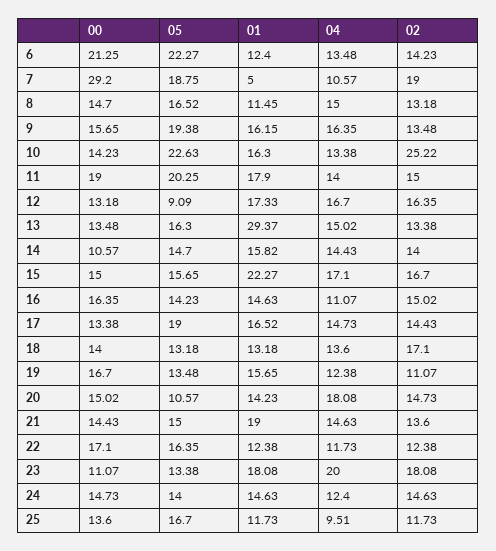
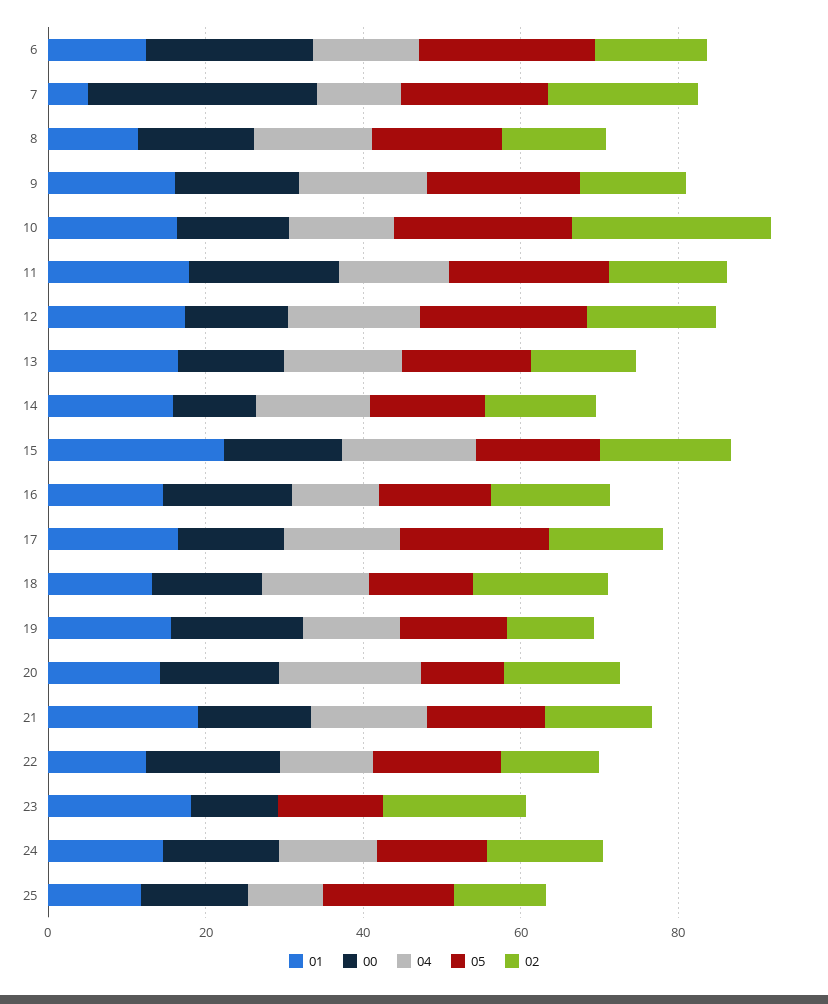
  {
    "00": {
      "6": 21.25,
      "7": 29.2,
      "8": 14.7,
      "9": 15.65,
      "10": 14.23,
      "11": 19,
      "12": 13.18,
      "13": 13.48,
      "14": 10.57,
      "15": 15,
      "16": 16.35,
      "17": 13.38,
      "18": 14,
      "19": 16.7,
      "20": 15.02,
      "21": 14.43,
      "22": 17.1,
      "23": 11.07,
      "24": 14.73,
      "25": 13.6
    },
    "05": {
      "6": 22.27,
      "7": 18.75,
      "8": 16.52,
      "9": 19.38,
      "10": 22.63,
      "11": 20.25,
-     "12": 9.09,
+     "12": 20,
      "13": 16.3,
      "14": 14.7,
      "15": 15.65,
      "16": 14.23,
      "17": 19,
      "18": 13.18,
      "19": 13.48,
      "20": 10.57,
      "21": 15,
      "22": 16.35,
      "23": 13.38,
      "24": 14,
      "25": 16.7
    },
    "01": {
      "6": 12.4,
      "7": 5,
      "8": 11.45,
      "9": 16.15,
      "10": 16.3,
      "11": 17.9,
      "12": 17.33,
-     "13": 29.37,
+     "13": 15,
      "14": 15.82,
      "15": 22.27,
      "16": 14.63,
      "17": 16.52,
      "18": 13.18,
      "19": 15.65,
      "20": 14.23,
      "21": 19,
      "22": 12.38,
      "23": 18.08,
      "24": 14.63,
      "25": 11.73
    },
    "04": {
      "6": 13.48,
      "7": 10.57,
      "8": 15,
      "9": 16.35,
      "10": 13.38,
      "11": 14,
      "12": 16.7,
      "13": 15.02,
      "14": 14.43,
      "15": 17.1,
      "16": 11.07,
      "17": 14.73,
      "18": 13.6,
      "19": 12.38,
      "20": 18.08,
      "21": 14.63,
      "22": 11.73,
-     "23": 20,
+     "23": 0,
      "24": 12.4,
      "25": 9.51
    },
    "02": {
      "6": 14.23,
      "7": 19,
      "8": 13.18,
      "9": 13.48,
      "10": 25.22,
      "11": 15,
      "12": 16.35,
      "13": 13.38,
      "14": 14,
      "15": 16.7,
      "16": 15.02,
      "17": 14.43,
      "18": 17.1,
      "19": 11.07,
      "20": 14.73,
      "21": 13.6,
      "22": 12.38,
      "23": 18.08,
      "24": 14.63,
      "25": 11.73
    }
  }

